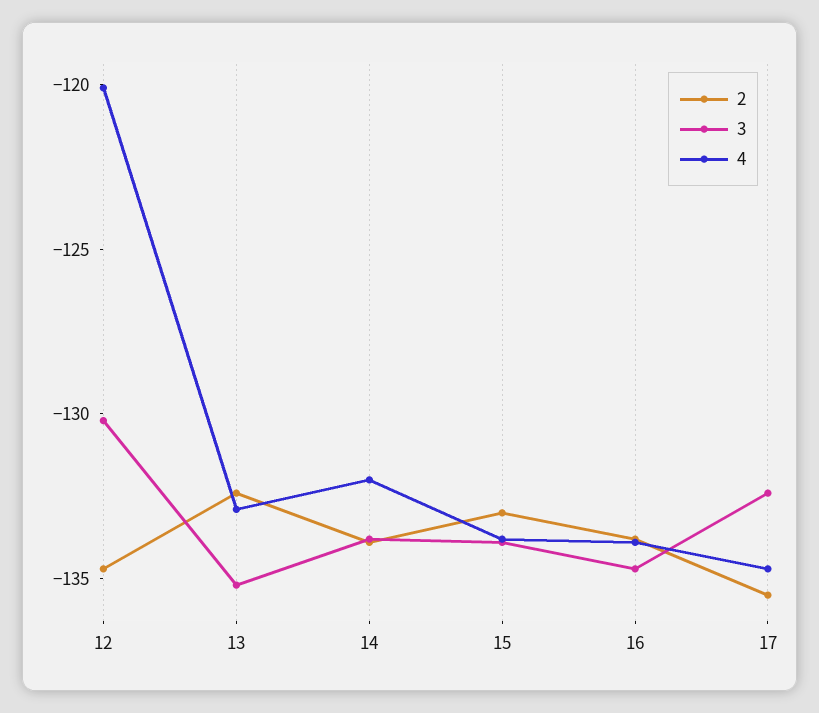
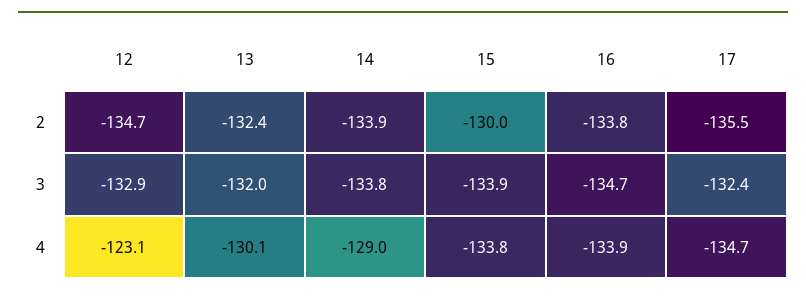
  {
    "2": {
      "12": -134.7,
      "13": -132.4,
      "14": -133.9,
-     "15": -133,
+     "15": -130,
      "16": -133.8,
      "17": -135.5
    },
    "3": {
-     "12": -130,
+     "12": -132.9,
-     "13": -135,
+     "13": -132,
      "14": -133.8,
      "15": -133.9,
      "16": -134.7,
      "17": -132.4
    },
    "4": {
-     "12": -120,
+     "12": -123.1,
-     "13": -133,
+     "13": -130.1,
-     "14": -132,
+     "14": -129,
      "15": -133.8,
      "16": -133.9,
      "17": -134.7
    }
  }

